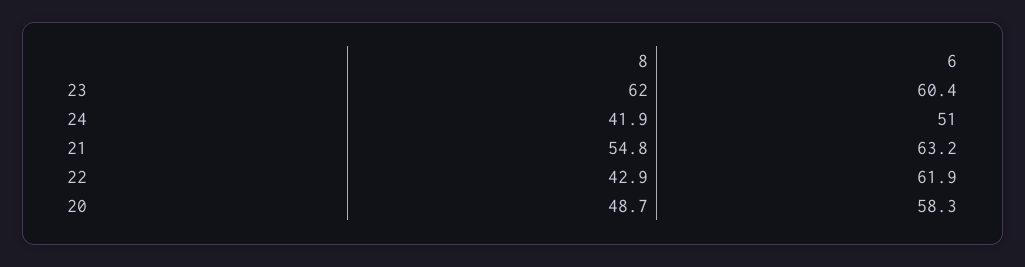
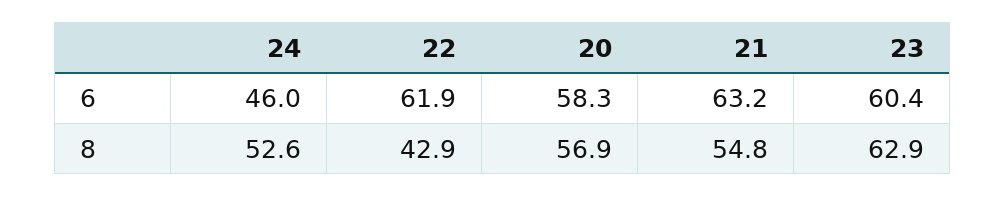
  {
    "8": {
-     "23": 62,
+     "23": 62.9,
-     "24": 41.9,
+     "24": 52.6,
      "21": 54.8,
      "22": 42.9,
-     "20": 48.7
+     "20": 56.9
    },
    "6": {
      "23": 60.4,
-     "24": 51,
+     "24": 46,
      "21": 63.2,
      "22": 61.9,
      "20": 58.3
    }
  }

